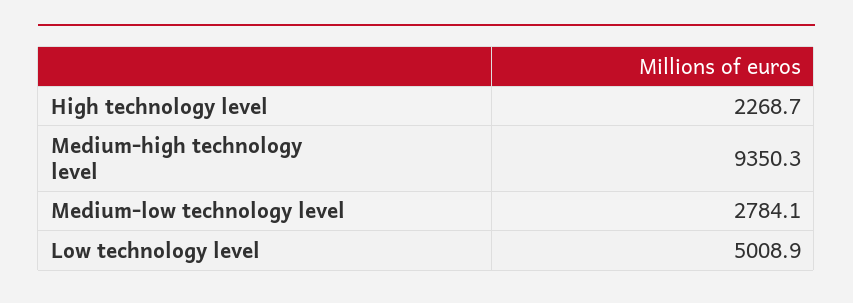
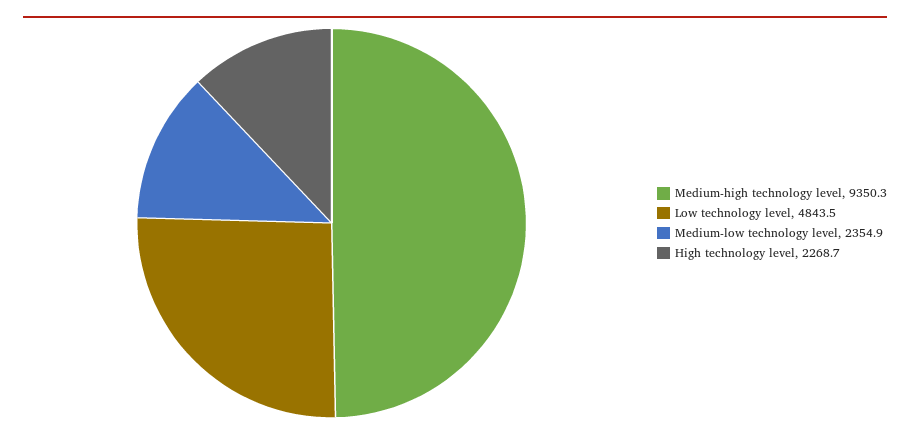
  {
    "High technology level": 2268.7,
    "Medium-high technology level": 9350.3,
-   "Medium-low technology level": 2784.1,
+   "Medium-low technology level": 2354.9,
-   "Low technology level": 5008.9
+   "Low technology level": 4843.5
  }

